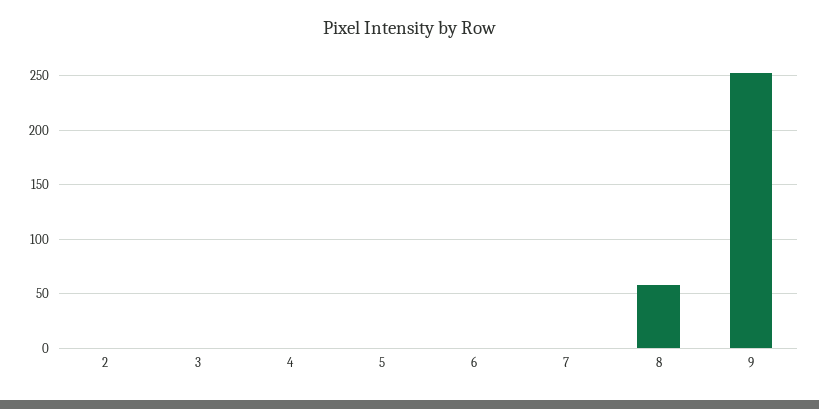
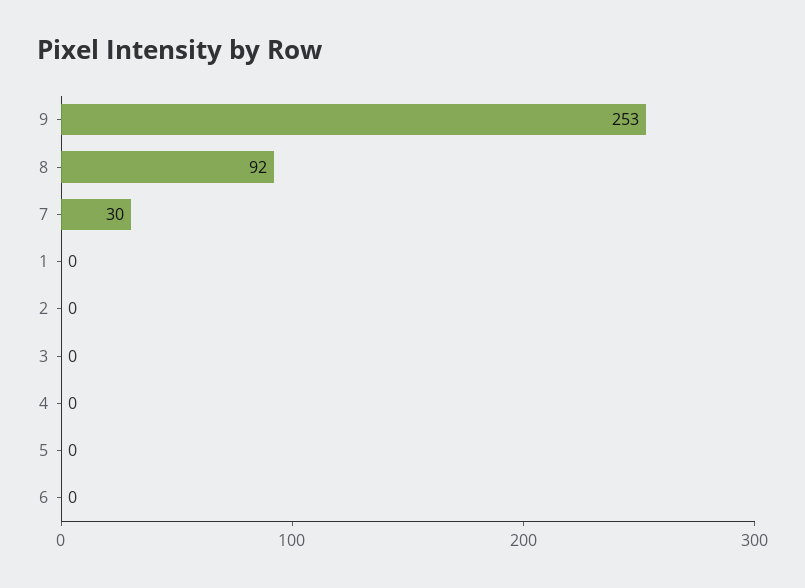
  {
    "2": 0,
    "3": 0,
    "4": 0,
    "5": 0,
    "6": 0,
-   "7": 0,
+   "7": 30,
-   "8": 60,
+   "8": 92,
-   "9": 253
+   "9": 253,
+   "1": 0
  }

